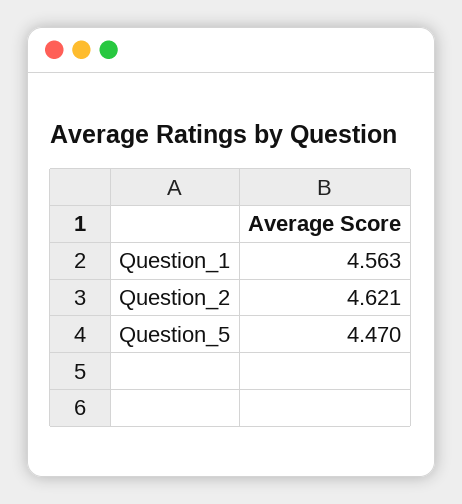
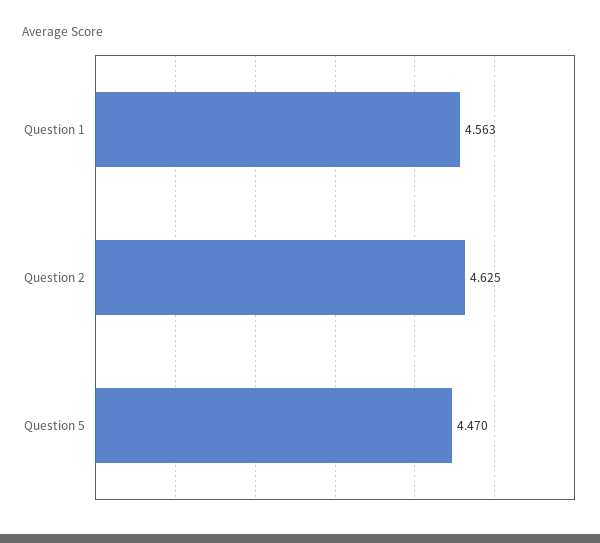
  {
    "Question_1": 4.563,
-   "Question_2": 4.621,
+   "Question_2": 4.625,
    "Question_5": 4.47
  }

